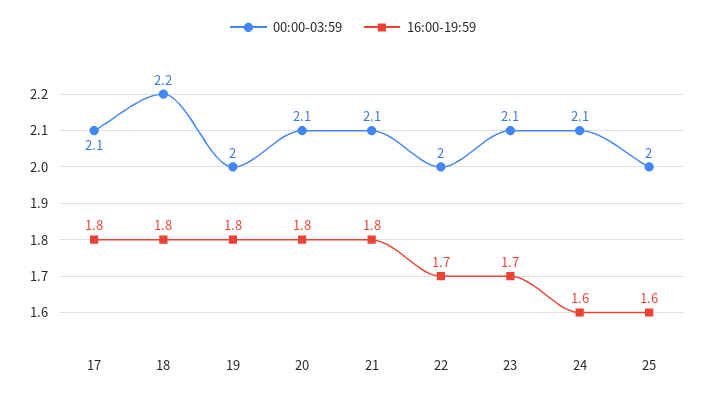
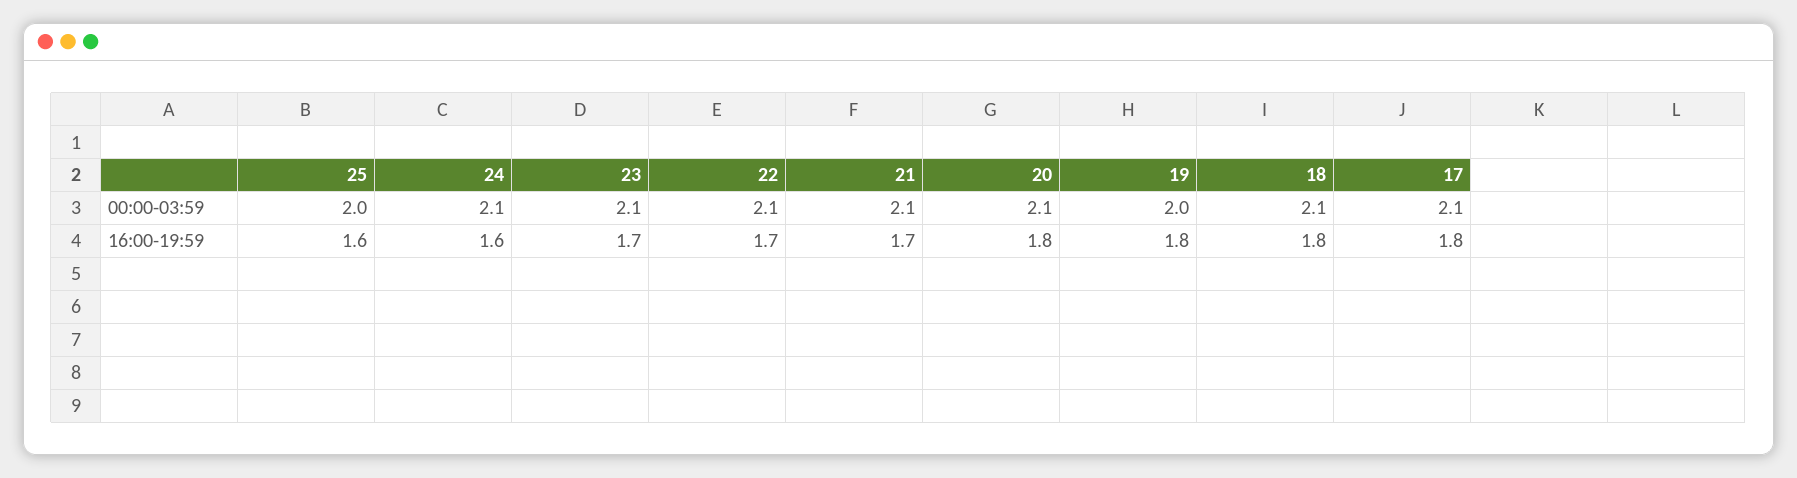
  {
    "00:00-03:59": {
      "17": 2.1,
-     "18": 2.2,
+     "18": 2.1,
      "19": 2,
      "20": 2.1,
      "21": 2.1,
-     "22": 2,
+     "22": 2.1,
      "23": 2.1,
      "24": 2.1,
      "25": 2
    },
    "16:00-19:59": {
      "17": 1.8,
      "18": 1.8,
      "19": 1.8,
      "20": 1.8,
-     "21": 1.8,
+     "21": 1.7,
      "22": 1.7,
      "23": 1.7,
      "24": 1.6,
      "25": 1.6
    }
  }

